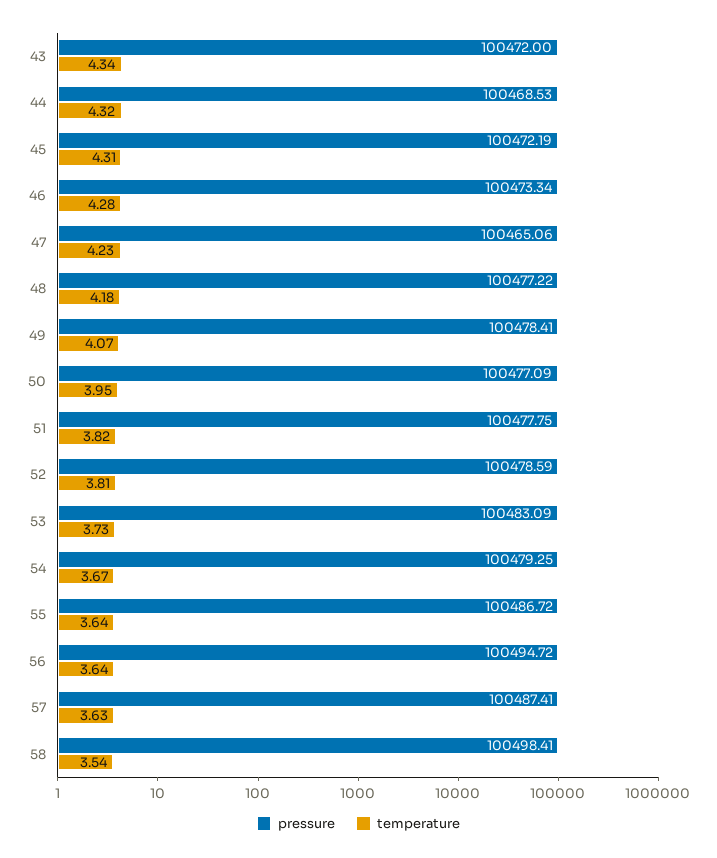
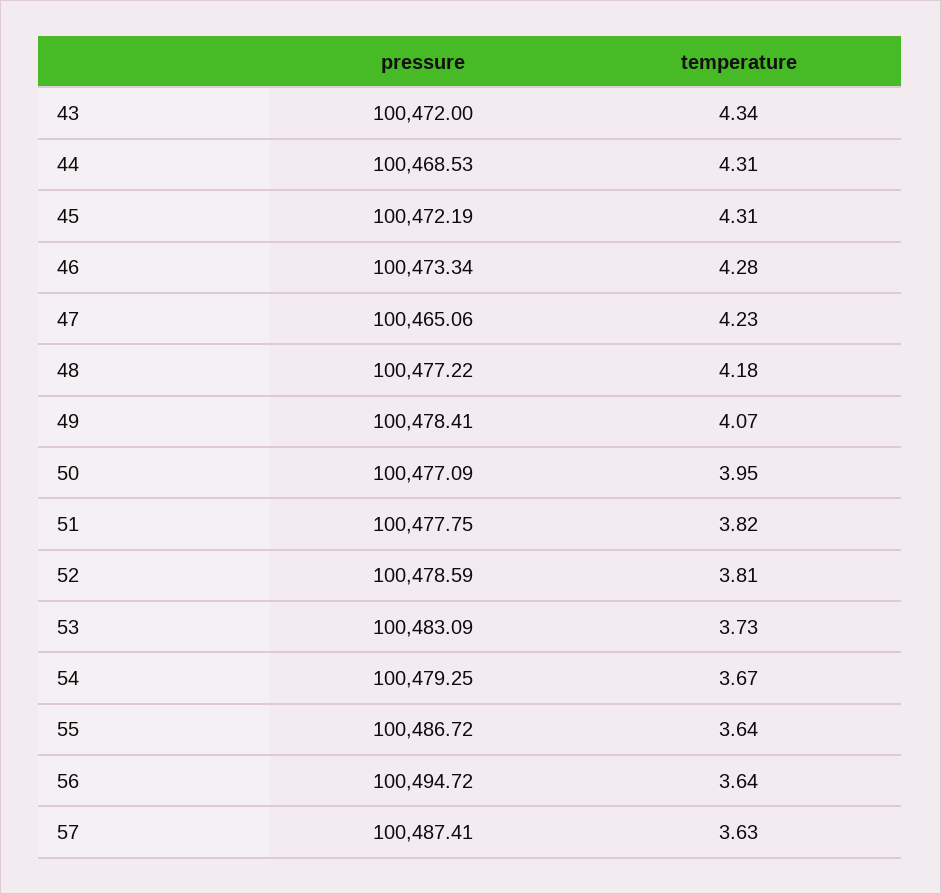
  {
    "pressure": {
      "43": 100472,
      "44": 100468.53,
      "45": 100472.19,
      "46": 100473.34,
      "47": 100465.06,
      "48": 100477.22,
      "49": 100478.41,
      "50": 100477.09,
      "51": 100477.75,
      "52": 100478.59,
      "53": 100483.09,
      "54": 100479.25,
      "55": 100486.72,
      "56": 100494.72,
-     "57": 100487.41,
+     "57": 100487.41
-     "58": 100498.41
    },
    "temperature": {
      "43": 4.34,
-     "44": 4.32,
+     "44": 4.31,
      "45": 4.31,
      "46": 4.28,
      "47": 4.23,
      "48": 4.18,
      "49": 4.07,
      "50": 3.95,
      "51": 3.82,
      "52": 3.81,
      "53": 3.73,
      "54": 3.67,
      "55": 3.64,
      "56": 3.64,
-     "57": 3.63,
+     "57": 3.63
-     "58": 3.54
    }
  }

